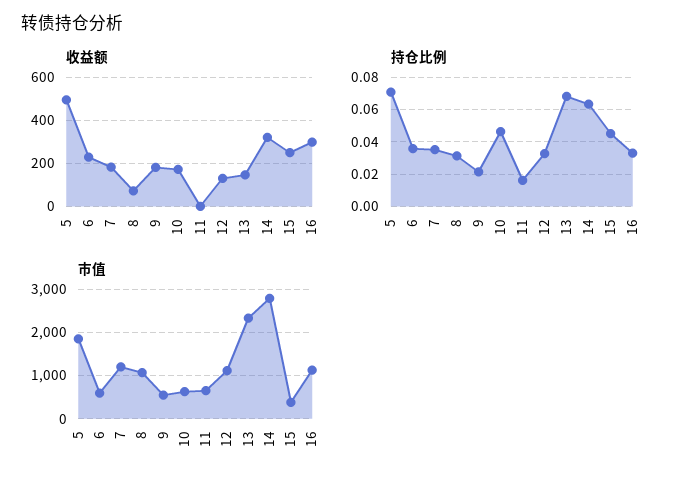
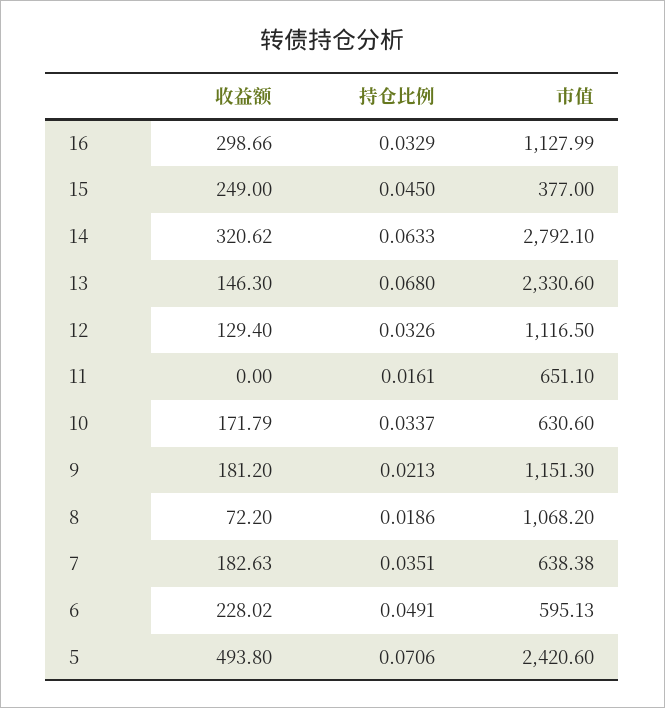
  {
    "收益额": {
      "5": 493.8,
      "6": 228.02,
      "7": 182.63,
      "8": 72.2,
      "9": 181.2,
      "10": 171.79,
      "11": 0,
      "12": 129.4,
      "13": 146.3,
      "14": 320.62,
      "15": 249,
      "16": 298.66
    },
    "持仓比例": {
      "5": 0.0706,
-     "6": 0.035,
+     "6": 0.0491,
      "7": 0.0351,
-     "8": 0.03,
+     "8": 0.0186,
      "9": 0.0213,
-     "10": 0.045,
+     "10": 0.0337,
      "11": 0.0161,
      "12": 0.0326,
      "13": 0.068,
      "14": 0.0633,
      "15": 0.045,
      "16": 0.0329
    },
    "市值": {
-     "5": 1800,
+     "5": 2420.6,
      "6": 595.13,
-     "7": 1200,
+     "7": 638.38,
      "8": 1068.2,
-     "9": 600,
+     "9": 1151.3,
      "10": 630.6,
      "11": 651.1,
      "12": 1116.5,
      "13": 2330.6,
      "14": 2792.1,
      "15": 377,
      "16": 1127.99
    }
  }

